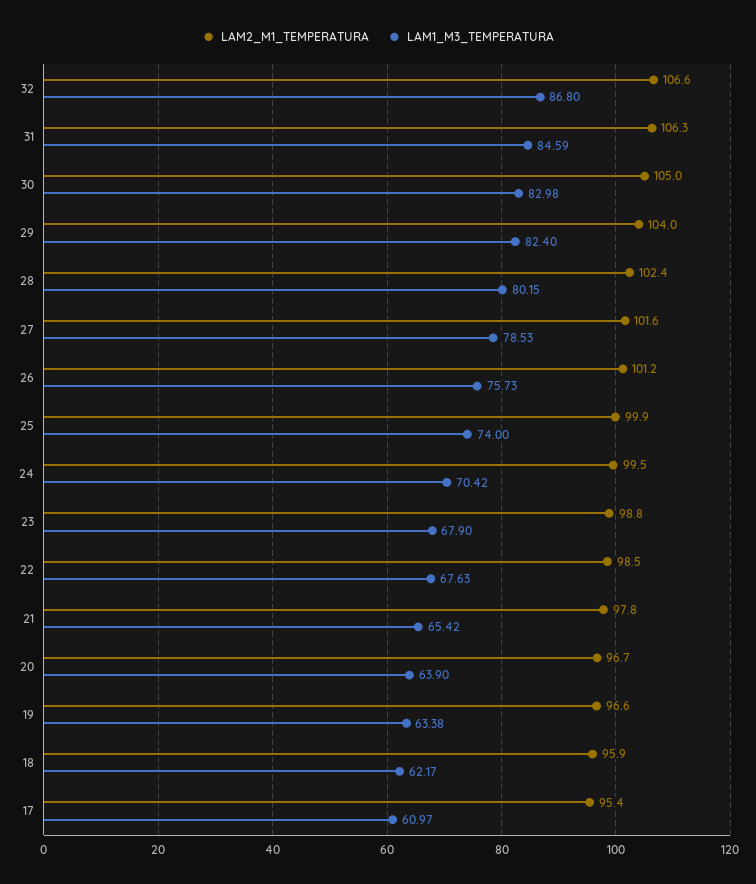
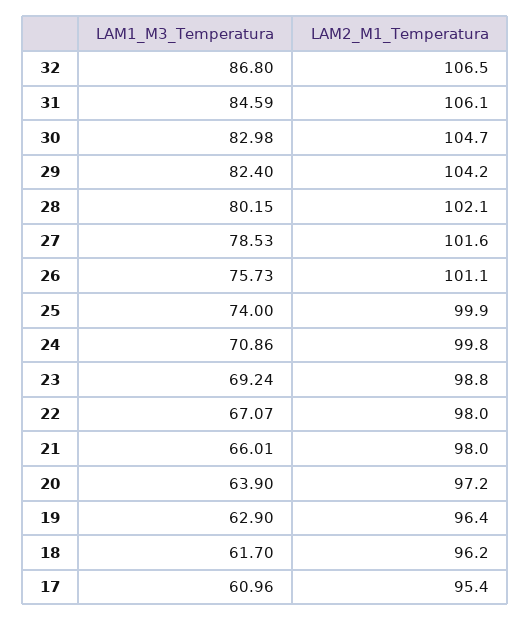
  {
    "LAM2_M1_TEMPERATURA": {
-     "32": 106.6,
+     "32": 106.5,
-     "31": 106.3,
+     "31": 106.1,
-     "30": 105,
+     "30": 104.7,
-     "29": 104,
+     "29": 104.2,
-     "28": 102.4,
+     "28": 102.1,
      "27": 101.6,
-     "26": 101.2,
+     "26": 101.1,
      "25": 99.9,
-     "24": 99.5,
+     "24": 99.8,
      "23": 98.8,
-     "22": 98.5,
+     "22": 98,
-     "21": 97.8,
+     "21": 98,
-     "20": 96.7,
+     "20": 97.2,
-     "19": 96.6,
+     "19": 96.4,
-     "18": 95.9,
+     "18": 96.2,
      "17": 95.4
    },
    "LAM1_M3_TEMPERATURA": {
      "32": 86.8,
      "31": 84.59,
      "30": 82.98,
      "29": 82.4,
      "28": 80.15,
      "27": 78.53,
      "26": 75.73,
      "25": 74,
-     "24": 70.42,
+     "24": 70.86,
-     "23": 67.9,
+     "23": 69.24,
-     "22": 67.63,
+     "22": 67.07,
-     "21": 65.42,
+     "21": 66.01,
      "20": 63.9,
-     "19": 63.38,
+     "19": 62.9,
-     "18": 62.17,
+     "18": 61.7,
-     "17": 60.97
+     "17": 60.96
    }
  }

